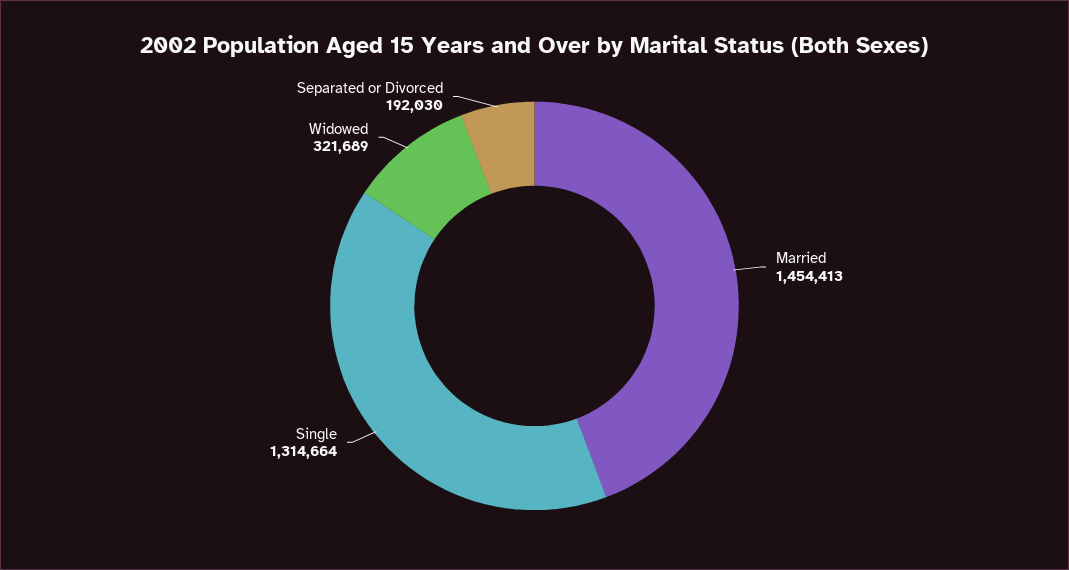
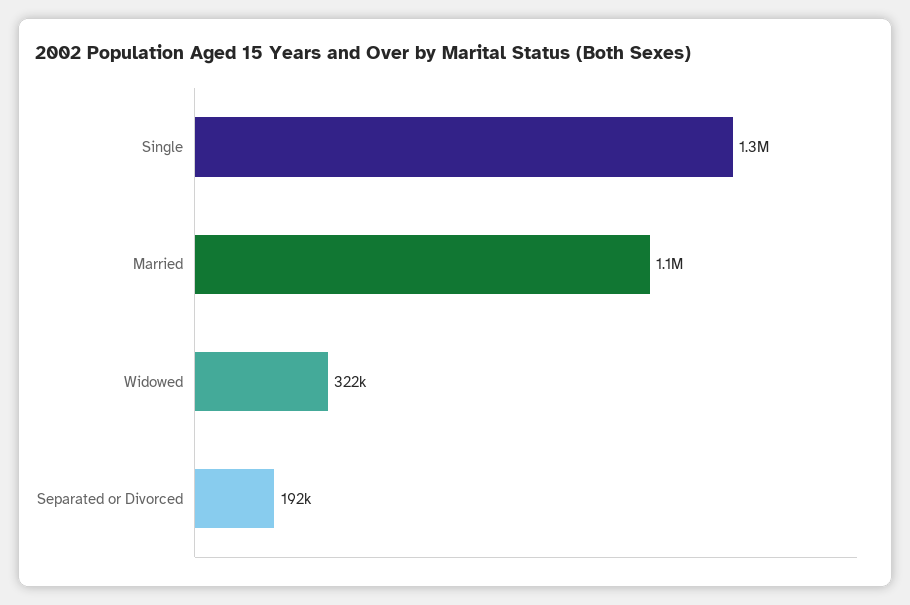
  {
-   "Married": 1454413,
+   "Married": 1100000,
    "Single": 1314664,
    "Widowed": 321689,
    "Separated or Divorced": 192030
  }

